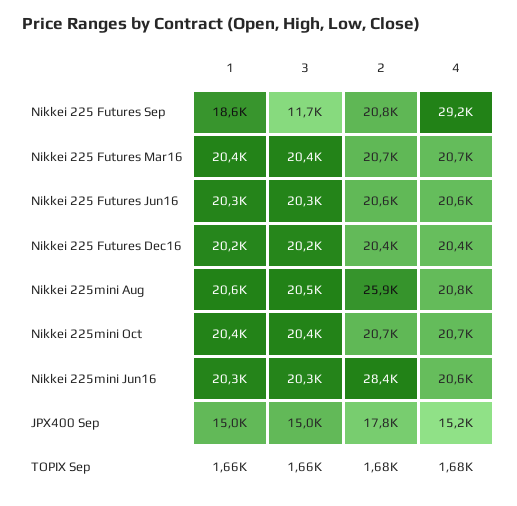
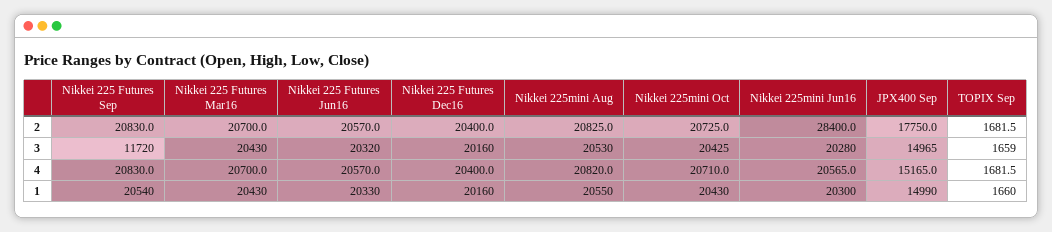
  {
    "1": {
-     "Nikkei 225 Futures Sep": 18600,
+     "Nikkei 225 Futures Sep": 20540,
      "Nikkei 225 Futures Mar16": 20430,
      "Nikkei 225 Futures Jun16": 20330,
      "Nikkei 225 Futures Dec16": 20160,
      "Nikkei 225mini Aug": 20550,
      "Nikkei 225mini Oct": 20430,
      "Nikkei 225mini Jun16": 20300,
      "JPX400 Sep": 14990,
      "TOPIX Sep": 1660
    },
    "3": {
      "Nikkei 225 Futures Sep": 11720,
      "Nikkei 225 Futures Mar16": 20430,
      "Nikkei 225 Futures Jun16": 20320,
      "Nikkei 225 Futures Dec16": 20160,
      "Nikkei 225mini Aug": 20530,
      "Nikkei 225mini Oct": 20425,
      "Nikkei 225mini Jun16": 20280,
      "JPX400 Sep": 14965,
      "TOPIX Sep": 1659
    },
    "2": {
      "Nikkei 225 Futures Sep": 20830,
      "Nikkei 225 Futures Mar16": 20700,
      "Nikkei 225 Futures Jun16": 20570,
      "Nikkei 225 Futures Dec16": 20400,
-     "Nikkei 225mini Aug": 25900,
+     "Nikkei 225mini Aug": 20825,
      "Nikkei 225mini Oct": 20725,
      "Nikkei 225mini Jun16": 28400,
      "JPX400 Sep": 17750,
      "TOPIX Sep": 1681.5
    },
    "4": {
-     "Nikkei 225 Futures Sep": 29200,
+     "Nikkei 225 Futures Sep": 20830,
      "Nikkei 225 Futures Mar16": 20700,
      "Nikkei 225 Futures Jun16": 20570,
      "Nikkei 225 Futures Dec16": 20400,
      "Nikkei 225mini Aug": 20820,
      "Nikkei 225mini Oct": 20710,
      "Nikkei 225mini Jun16": 20565,
      "JPX400 Sep": 15165,
      "TOPIX Sep": 1681.5
    }
  }

